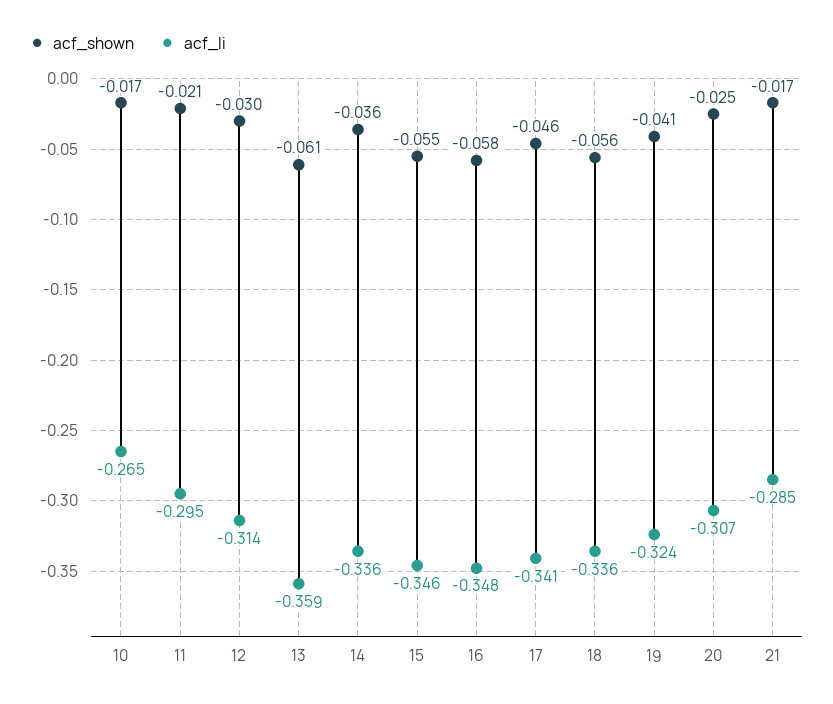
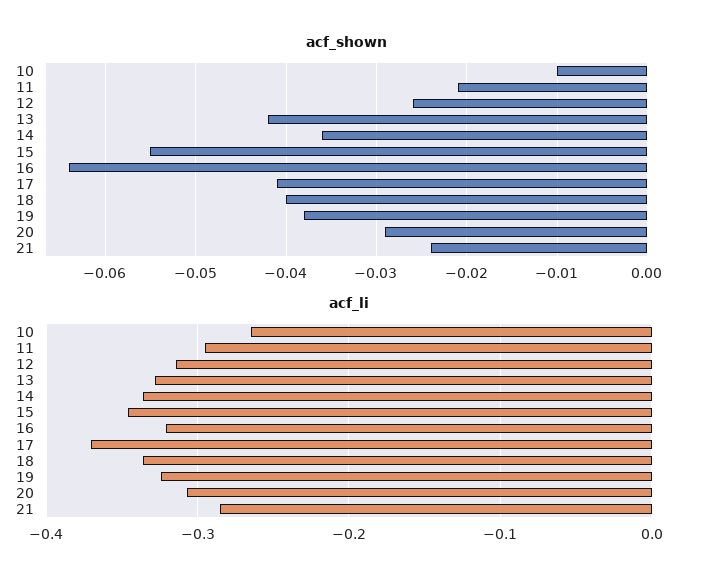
  {
    "acf_shown": {
-     "10": -0.017,
+     "10": -0.01,
      "11": -0.021,
-     "12": -0.03,
+     "12": -0.026,
-     "13": -0.061,
+     "13": -0.042,
      "14": -0.036,
      "15": -0.055,
-     "16": -0.058,
+     "16": -0.064,
-     "17": -0.046,
+     "17": -0.041,
-     "18": -0.056,
+     "18": -0.04,
-     "19": -0.041,
+     "19": -0.038,
-     "20": -0.025,
+     "20": -0.029,
-     "21": -0.017
+     "21": -0.024
    },
    "acf_li": {
      "10": -0.265,
      "11": -0.295,
      "12": -0.314,
-     "13": -0.359,
+     "13": -0.33,
      "14": -0.336,
      "15": -0.346,
-     "16": -0.348,
+     "16": -0.32,
-     "17": -0.341,
+     "17": -0.37,
      "18": -0.336,
      "19": -0.324,
      "20": -0.307,
      "21": -0.285
    }
  }

